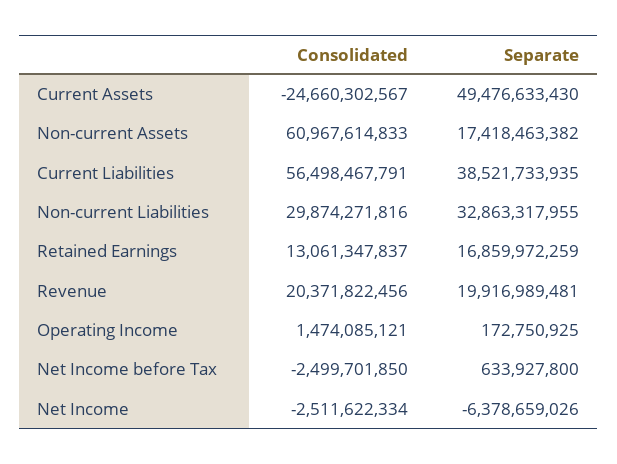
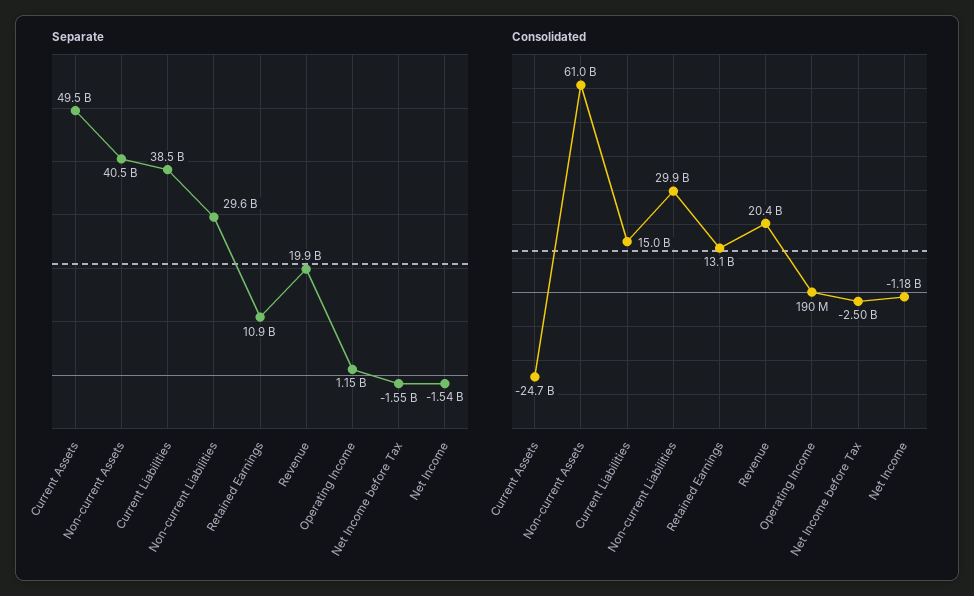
  {
    "Consolidated": {
      "Current Assets": -24660302567,
      "Non-current Assets": 60967614833,
-     "Current Liabilities": 56498467791,
+     "Current Liabilities": 15000000000,
      "Non-current Liabilities": 29874271816,
      "Retained Earnings": 13061347837,
      "Revenue": 20371822456,
-     "Operating Income": 1474085121,
+     "Operating Income": 190000000,
      "Net Income before Tax": -2499701850,
-     "Net Income": -2511622334
+     "Net Income": -1180000000
    },
    "Separate": {
      "Current Assets": 49476633430,
-     "Non-current Assets": 17418463382,
+     "Non-current Assets": 40500000000,
      "Current Liabilities": 38521733935,
-     "Non-current Liabilities": 32863317955,
+     "Non-current Liabilities": 29600000000,
-     "Retained Earnings": 16859972259,
+     "Retained Earnings": 10900000000,
      "Revenue": 19916989481,
-     "Operating Income": 172750925,
+     "Operating Income": 1150000000,
-     "Net Income before Tax": 633927800,
+     "Net Income before Tax": -1550000000,
-     "Net Income": -6378659026
+     "Net Income": -1540000000
    }
  }

